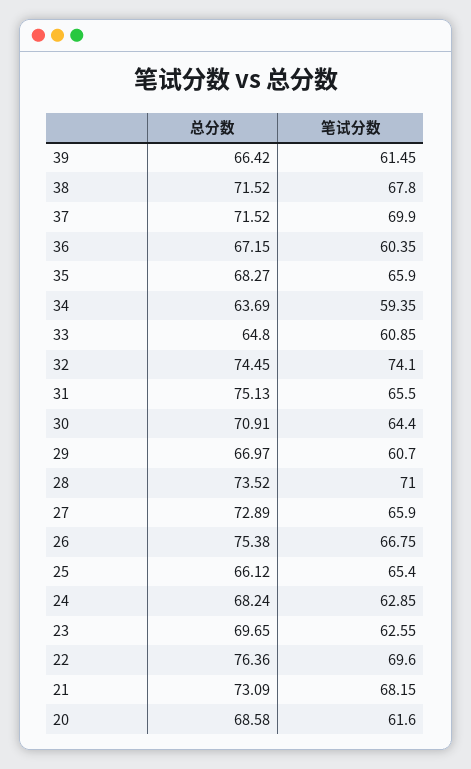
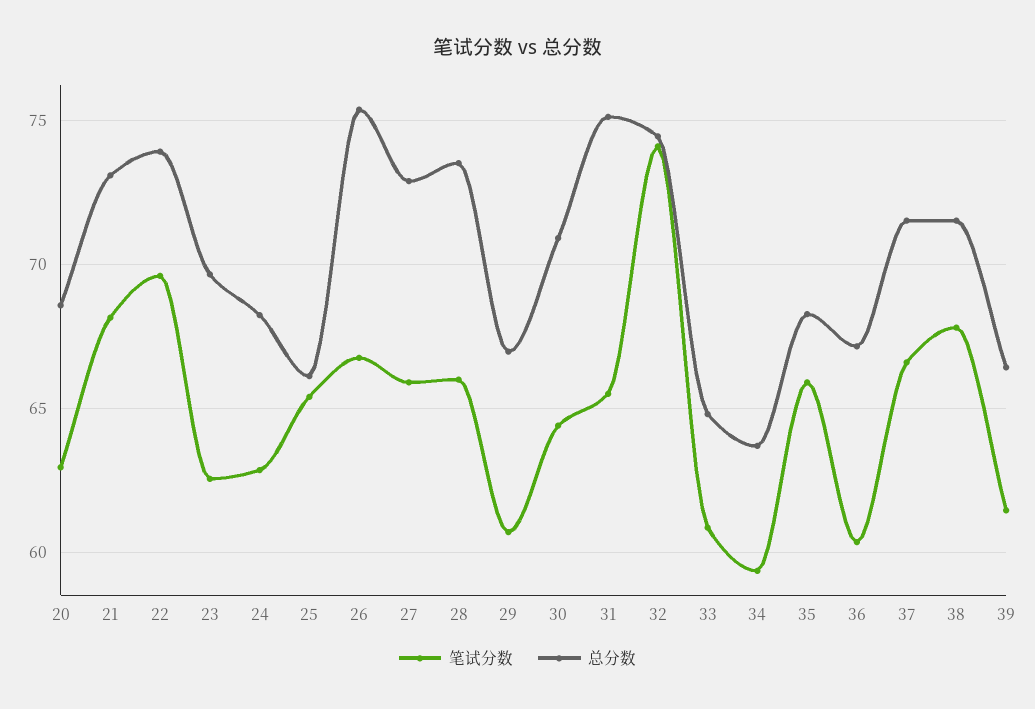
  {
    "总分数": {
      "39": 66.42,
      "38": 71.52,
      "37": 71.52,
      "36": 67.15,
      "35": 68.27,
      "34": 63.69,
      "33": 64.8,
      "32": 74.45,
      "31": 75.13,
      "30": 70.91,
      "29": 66.97,
      "28": 73.52,
      "27": 72.89,
      "26": 75.38,
      "25": 66.12,
      "24": 68.24,
      "23": 69.65,
-     "22": 76.36,
+     "22": 74,
      "21": 73.09,
      "20": 68.58
    },
    "笔试分数": {
      "39": 61.45,
      "38": 67.8,
-     "37": 69.9,
+     "37": 66.5,
      "36": 60.35,
      "35": 65.9,
      "34": 59.35,
      "33": 60.85,
      "32": 74.1,
      "31": 65.5,
      "30": 64.4,
      "29": 60.7,
-     "28": 71,
+     "28": 66,
      "27": 65.9,
      "26": 66.75,
      "25": 65.4,
      "24": 62.85,
      "23": 62.55,
      "22": 69.6,
      "21": 68.15,
-     "20": 61.6
+     "20": 63
    }
  }

